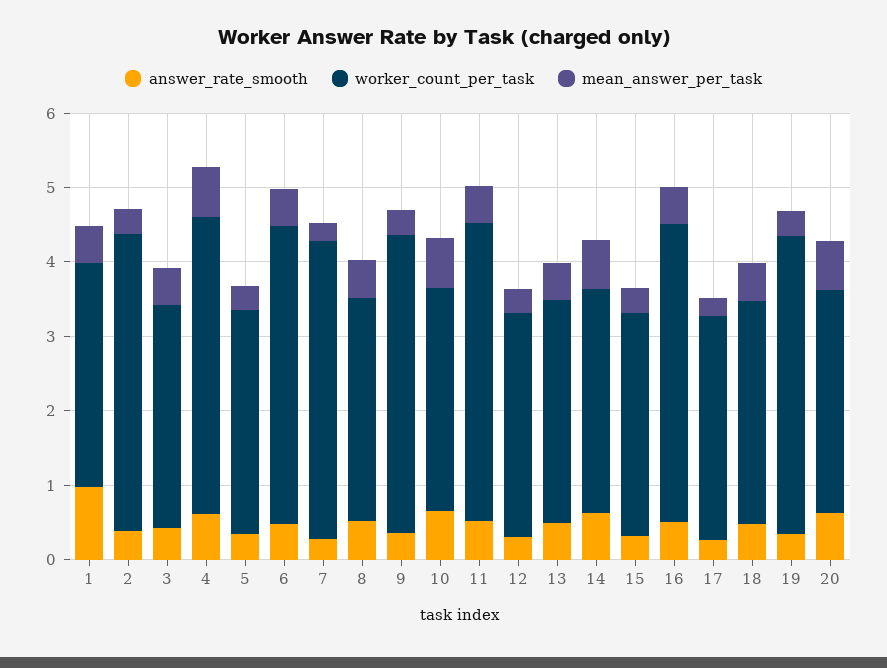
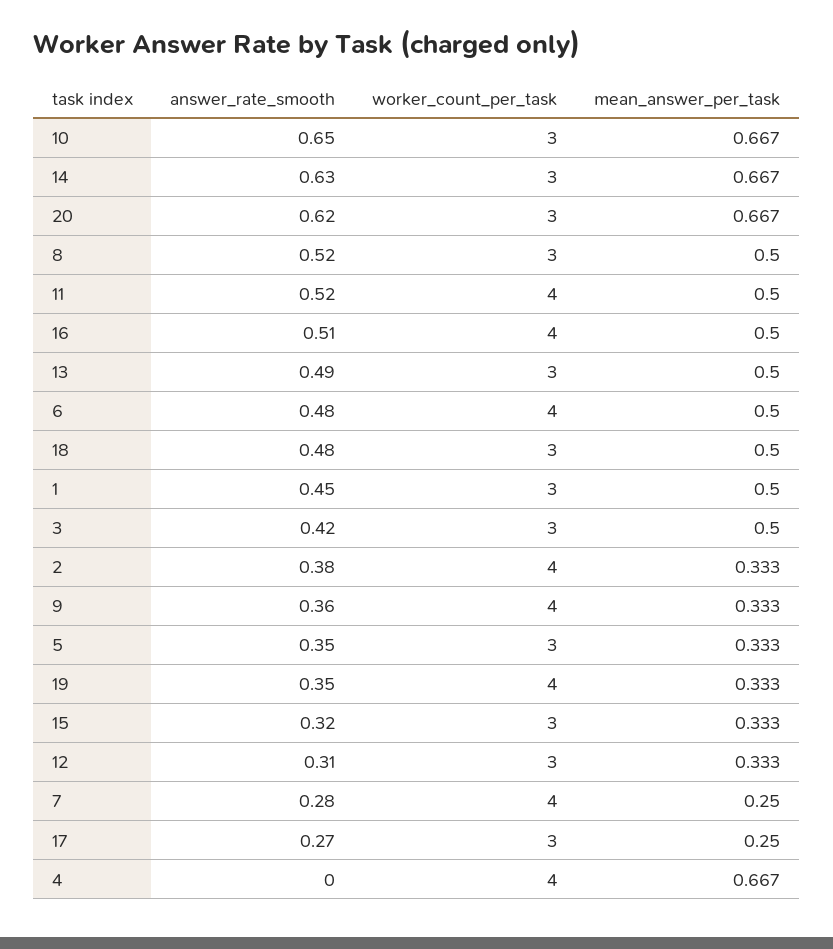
  {
    "answer_rate_smooth": {
-     "1": 1,
+     "1": 0.45,
      "2": 0.38,
      "3": 0.42,
-     "4": 0.6,
+     "4": 0,
      "5": 0.35,
      "6": 0.48,
      "7": 0.28,
      "8": 0.52,
      "9": 0.36,
      "10": 0.65,
      "11": 0.52,
      "12": 0.31,
      "13": 0.49,
      "14": 0.63,
      "15": 0.32,
      "16": 0.51,
      "17": 0.27,
      "18": 0.48,
      "19": 0.35,
      "20": 0.62
    },
    "worker_count_per_task": {
      "1": 3,
      "2": 4,
      "3": 3,
      "4": 4,
      "5": 3,
      "6": 4,
      "7": 4,
      "8": 3,
      "9": 4,
      "10": 3,
      "11": 4,
      "12": 3,
      "13": 3,
      "14": 3,
      "15": 3,
      "16": 4,
      "17": 3,
      "18": 3,
      "19": 4,
      "20": 3
    },
    "mean_answer_per_task": {
      "1": 0.5,
      "2": 0.333,
      "3": 0.5,
      "4": 0.667,
      "5": 0.333,
      "6": 0.5,
      "7": 0.25,
      "8": 0.5,
      "9": 0.333,
      "10": 0.667,
      "11": 0.5,
      "12": 0.333,
      "13": 0.5,
      "14": 0.667,
      "15": 0.333,
      "16": 0.5,
      "17": 0.25,
      "18": 0.5,
      "19": 0.333,
      "20": 0.667
    }
  }

